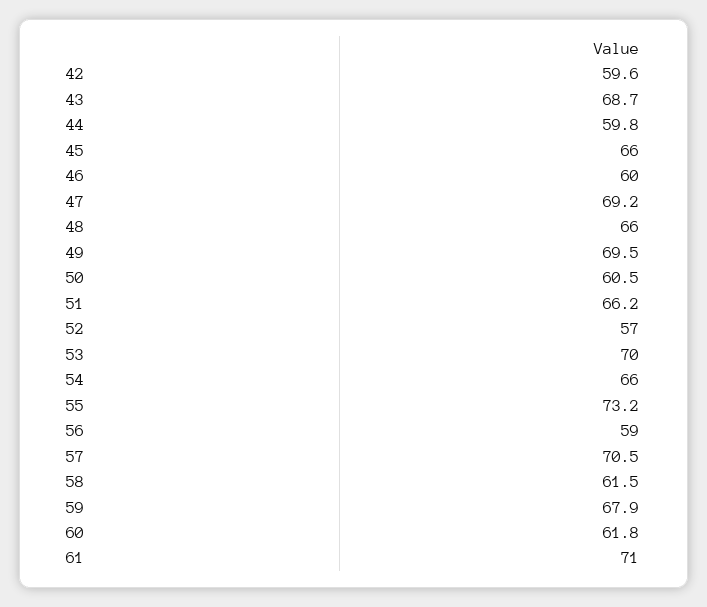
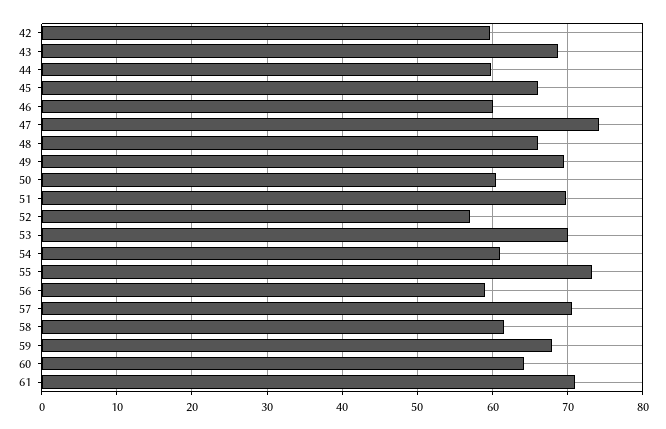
  {
    "42": 59.6,
    "43": 68.7,
    "44": 59.8,
    "45": 66,
    "46": 60,
-   "47": 69.2,
+   "47": 74,
    "48": 66,
    "49": 69.5,
    "50": 60.5,
-   "51": 66.2,
+   "51": 70,
    "52": 57,
    "53": 70,
-   "54": 66,
+   "54": 61,
    "55": 73.2,
    "56": 59,
    "57": 70.5,
    "58": 61.5,
    "59": 67.9,
-   "60": 61.8,
+   "60": 64,
    "61": 71
  }

